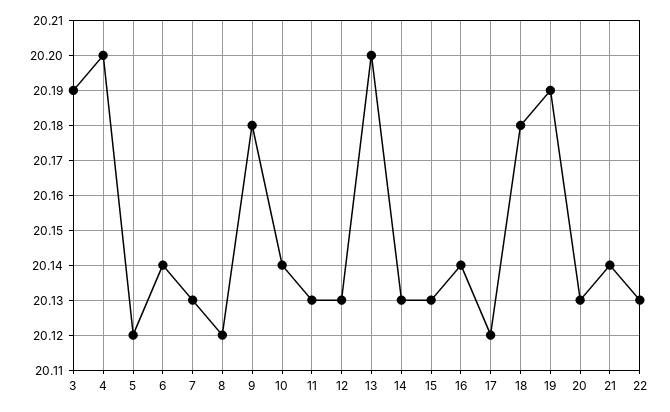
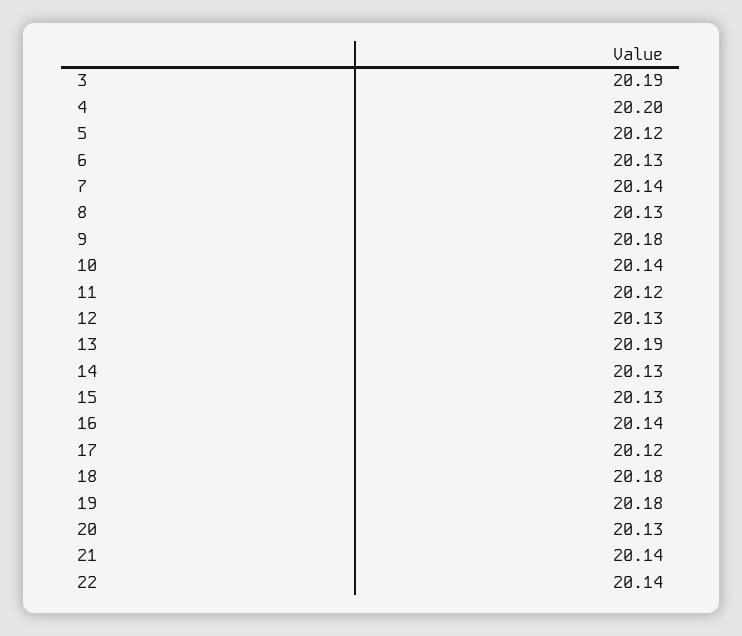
  {
    "3": 20.19,
    "4": 20.2,
    "5": 20.12,
-   "6": 20.14,
+   "6": 20.13,
-   "7": 20.13,
+   "7": 20.14,
-   "8": 20.12,
+   "8": 20.13,
    "9": 20.18,
    "10": 20.14,
-   "11": 20.13,
+   "11": 20.12,
    "12": 20.13,
-   "13": 20.2,
+   "13": 20.19,
    "14": 20.13,
    "15": 20.13,
    "16": 20.14,
    "17": 20.12,
    "18": 20.18,
-   "19": 20.19,
+   "19": 20.18,
    "20": 20.13,
    "21": 20.14,
-   "22": 20.13
+   "22": 20.14
  }

